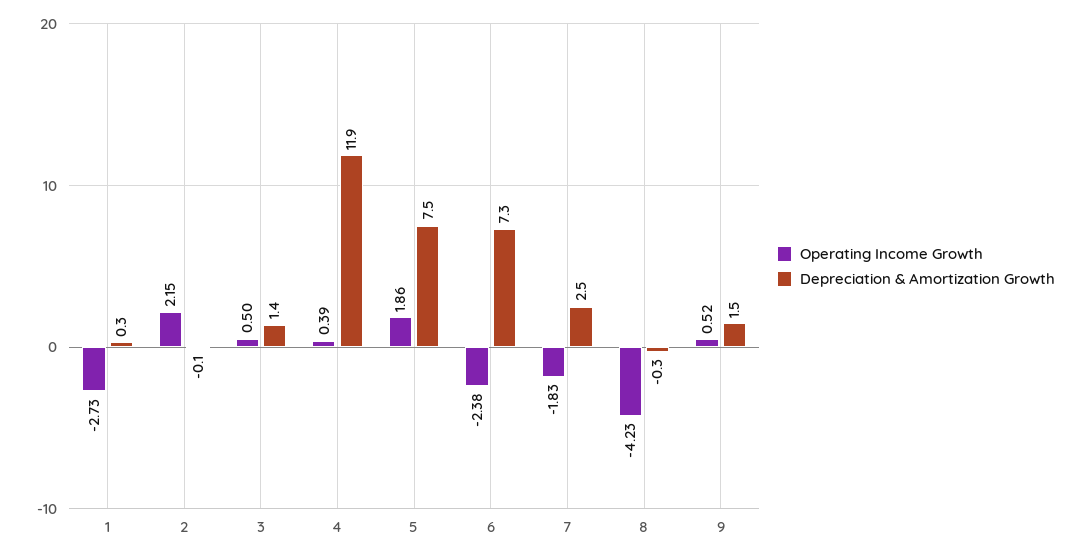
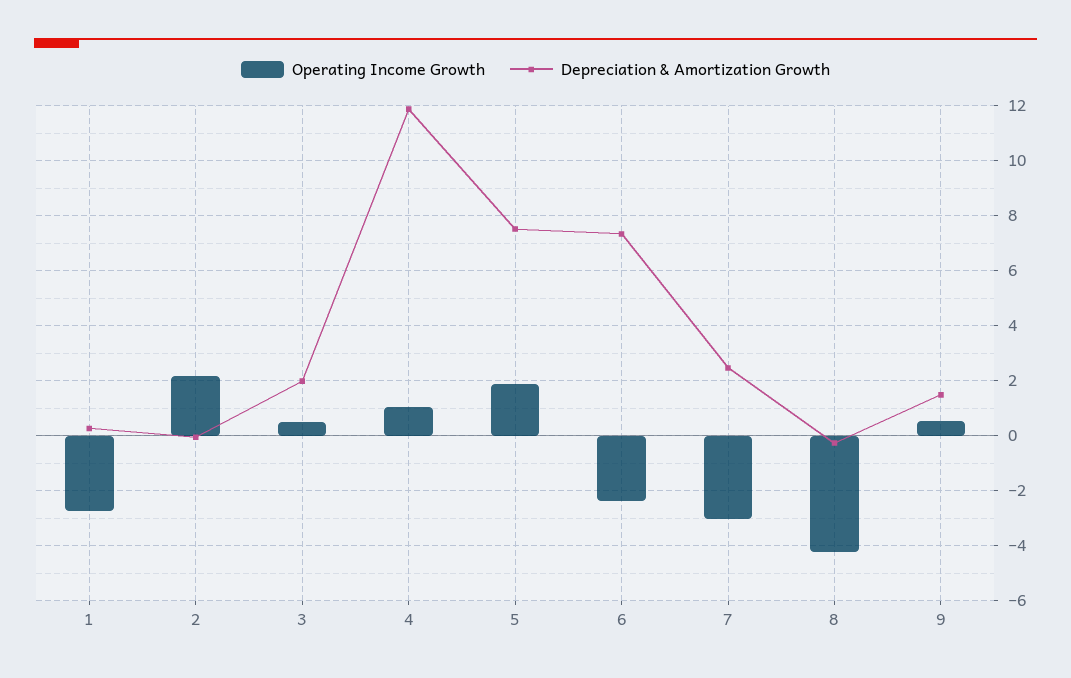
  {
    "Operating Income Growth": {
      "1": -2.73,
      "2": 2.15,
      "3": 0.5,
-     "4": 0.39,
+     "4": 1,
      "5": 1.86,
      "6": -2.38,
-     "7": -1.83,
+     "7": -3,
      "8": -4.23,
      "9": 0.52
    },
    "Depreciation & Amortization Growth": {
      "1": 0.3,
      "2": -0.1,
-     "3": 1.4,
+     "3": 2,
      "4": 11.9,
      "5": 7.5,
      "6": 7.3,
      "7": 2.5,
      "8": -0.3,
      "9": 1.5
    }
  }

